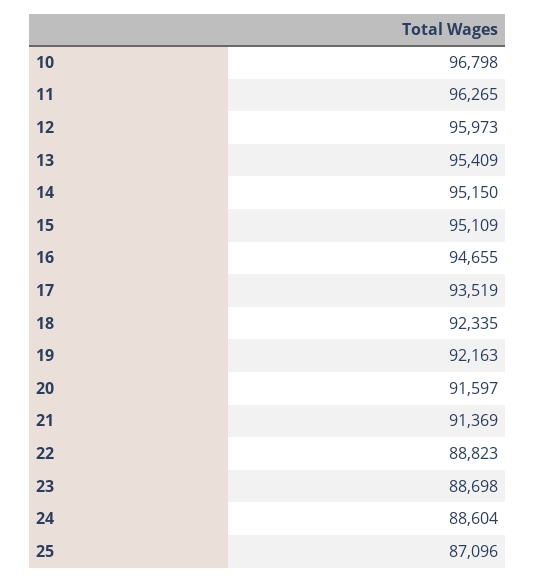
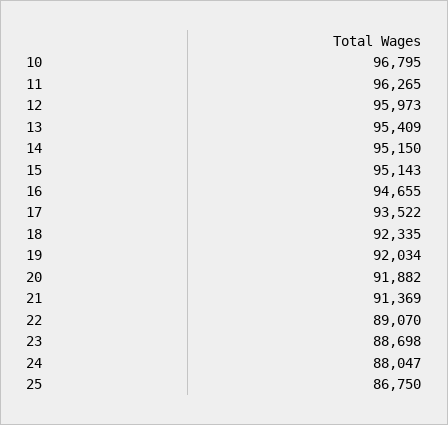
  {
-   "10": 96798,
+   "10": 96795,
    "11": 96265,
    "12": 95973,
    "13": 95409,
    "14": 95150,
-   "15": 95109,
+   "15": 95143,
    "16": 94655,
-   "17": 93519,
+   "17": 93522,
    "18": 92335,
-   "19": 92163,
+   "19": 92034,
-   "20": 91597,
+   "20": 91882,
    "21": 91369,
-   "22": 88823,
+   "22": 89070,
    "23": 88698,
-   "24": 88604,
+   "24": 88047,
-   "25": 87096
+   "25": 86750
  }

